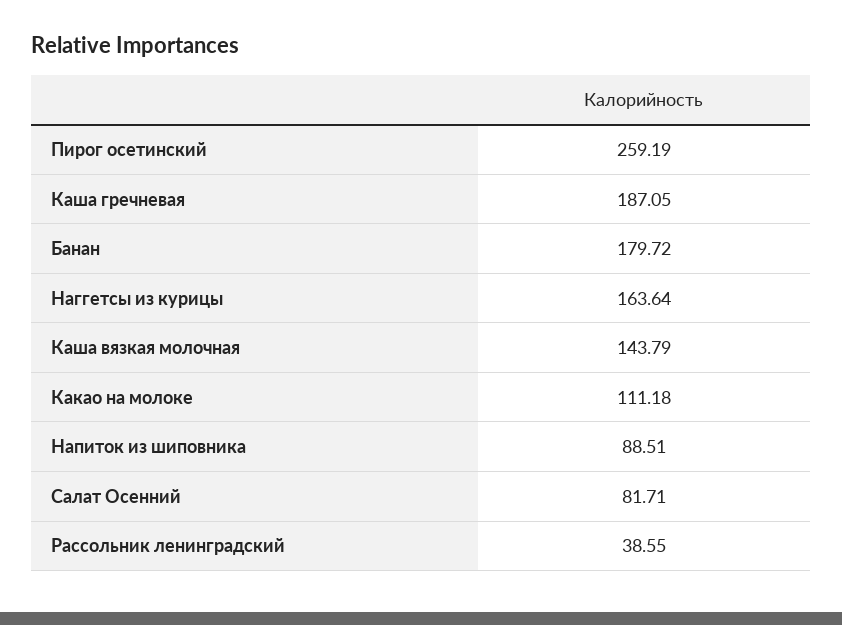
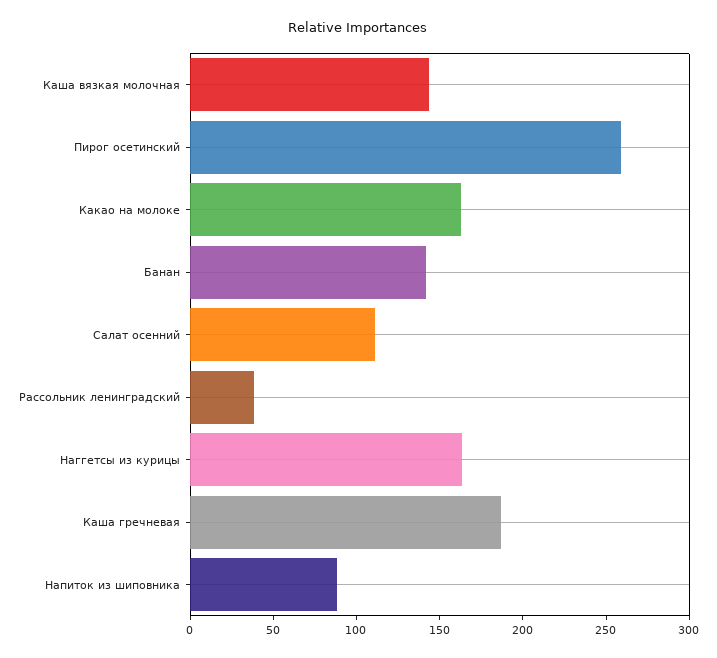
  {
    "Пирог осетинский": 259.19,
    "Каша гречневая": 187.05,
-   "Банан": 179.72,
+   "Банан": 140,
    "Наггетсы из курицы": 163.64,
    "Каша вязкая молочная": 143.79,
-   "Какао на молоке": 111.18,
+   "Какао на молоке": 160,
    "Напиток из шиповника": 88.51,
-   "Салат Осенний": 81.71,
+   "Салат Осенний": 110,
    "Рассольник ленинградский": 38.55
  }

